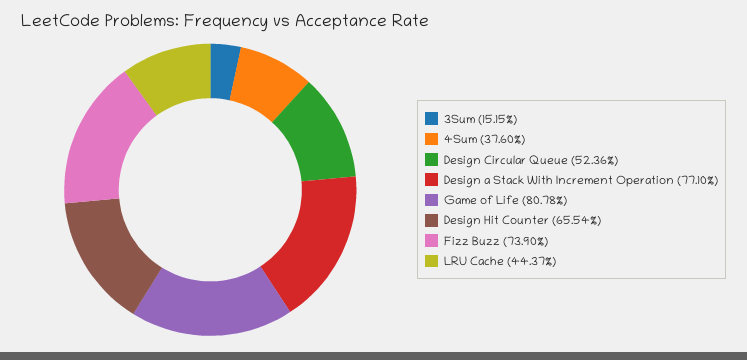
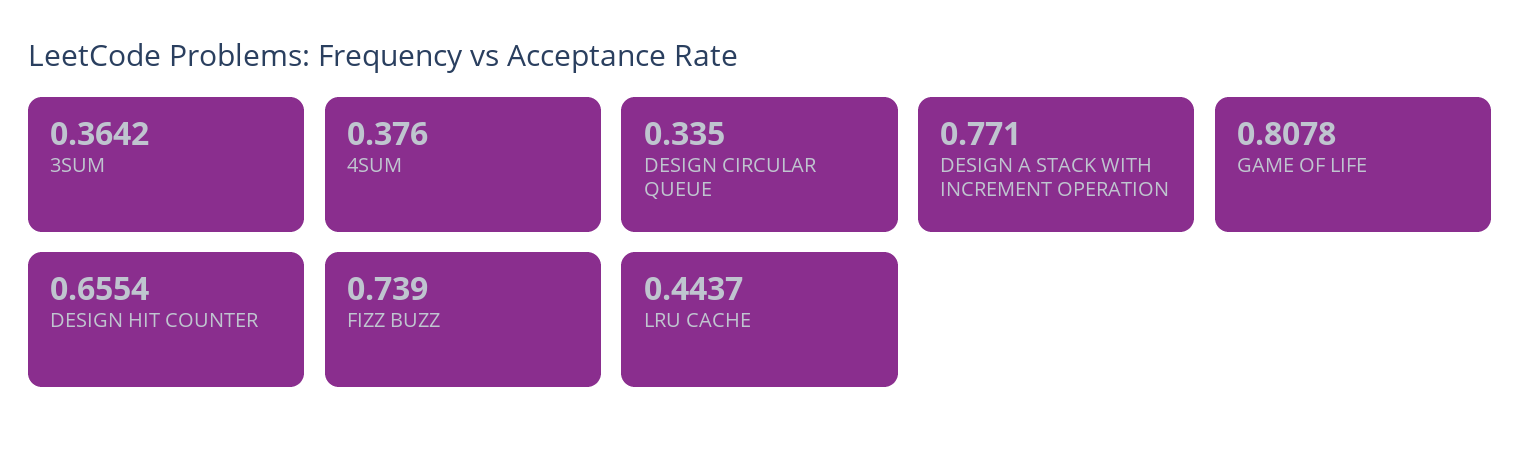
  {
-   "3Sum": 0.1515,
+   "3Sum": 0.3642,
    "4Sum": 0.376,
-   "Design Circular Queue": 0.5236,
+   "Design Circular Queue": 0.335,
    "Design a Stack With Increment Operation": 0.771,
    "Game of Life": 0.8078,
    "Design Hit Counter": 0.6554,
    "Fizz Buzz": 0.739,
    "LRU Cache": 0.4437
  }

